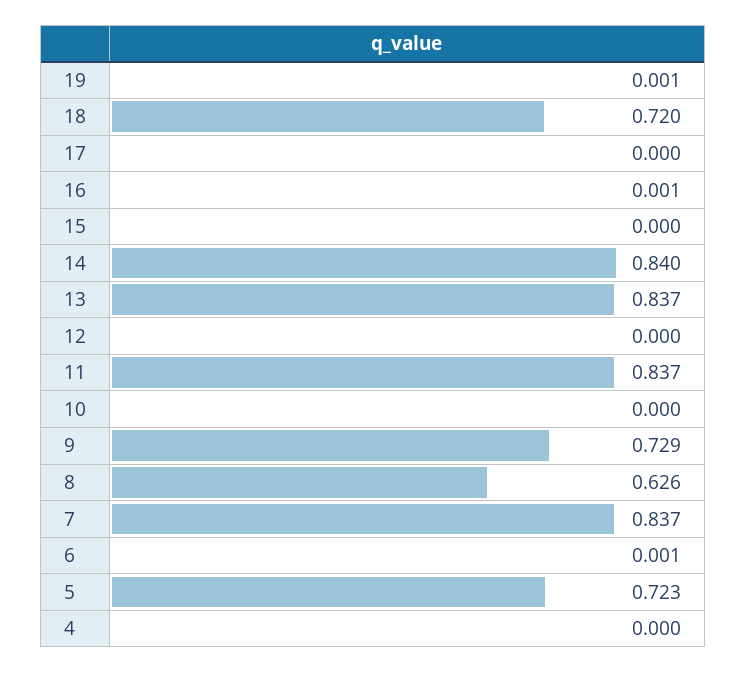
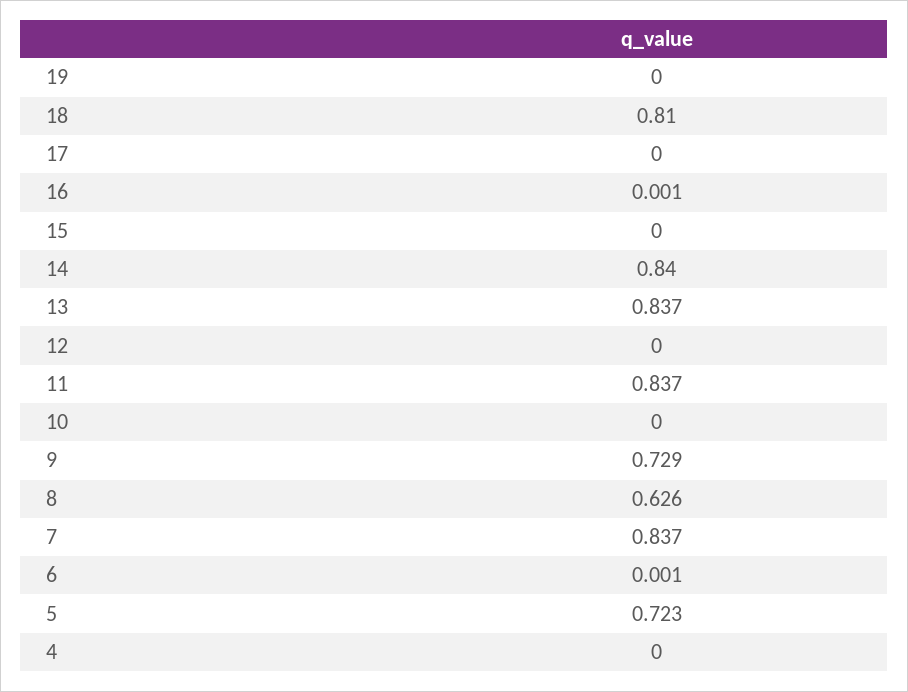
  {
-   "19": 0.001,
+   "19": 0,
-   "18": 0.72,
+   "18": 0.81,
    "17": 0,
    "16": 0.001,
    "15": 0,
    "14": 0.84,
    "13": 0.837,
    "12": 0,
    "11": 0.837,
    "10": 0,
    "9": 0.729,
    "8": 0.626,
    "7": 0.837,
    "6": 0.001,
    "5": 0.723,
    "4": 0
  }

